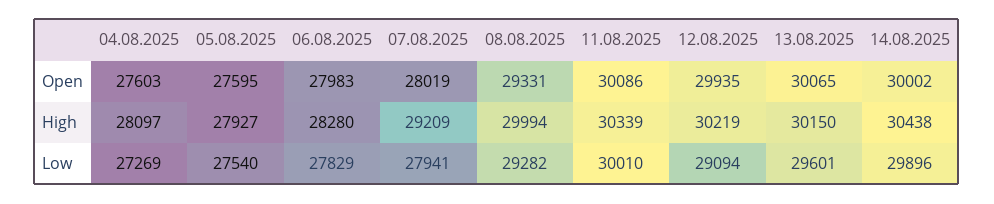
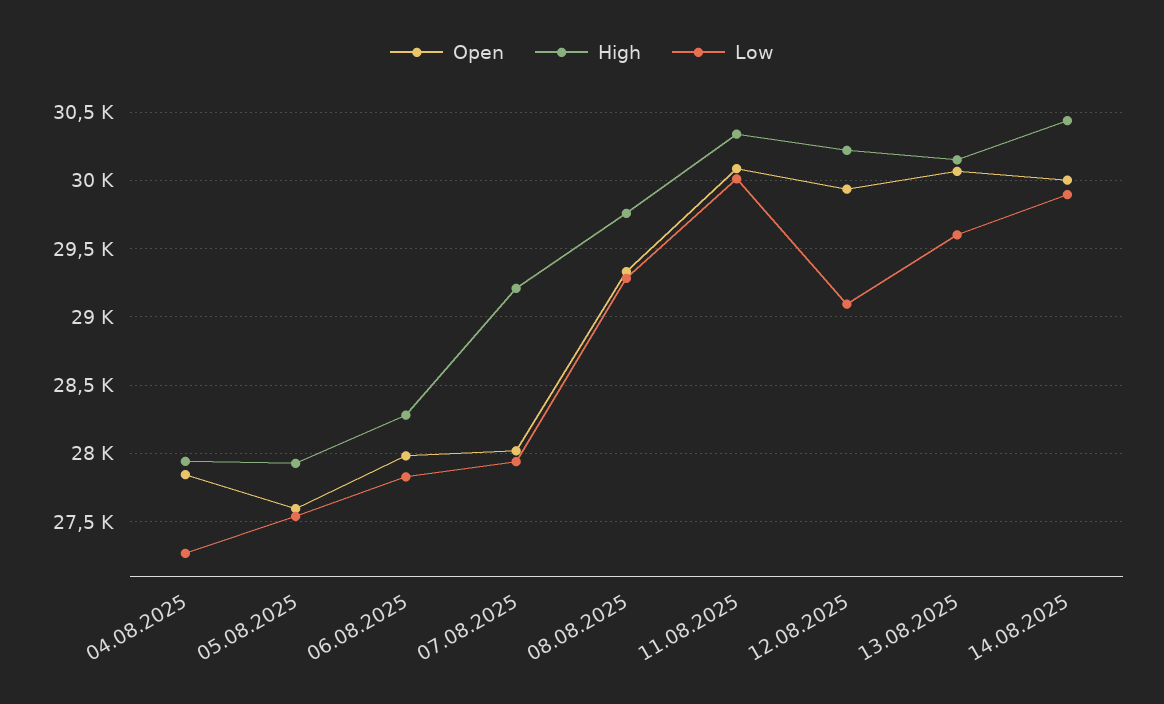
  {
    "Open": {
-     "04.08.2025": 27603,
+     "04.08.2025": 27850,
      "05.08.2025": 27595,
      "06.08.2025": 27983,
      "07.08.2025": 28019,
      "08.08.2025": 29331,
      "11.08.2025": 30086,
      "12.08.2025": 29935,
      "13.08.2025": 30065,
      "14.08.2025": 30002
    },
    "High": {
-     "04.08.2025": 28097,
+     "04.08.2025": 27950,
      "05.08.2025": 27927,
      "06.08.2025": 28280,
      "07.08.2025": 29209,
-     "08.08.2025": 29994,
+     "08.08.2025": 29750,
      "11.08.2025": 30339,
      "12.08.2025": 30219,
      "13.08.2025": 30150,
      "14.08.2025": 30438
    },
    "Low": {
      "04.08.2025": 27269,
      "05.08.2025": 27540,
      "06.08.2025": 27829,
      "07.08.2025": 27941,
      "08.08.2025": 29282,
      "11.08.2025": 30010,
      "12.08.2025": 29094,
      "13.08.2025": 29601,
      "14.08.2025": 29896
    }
  }

